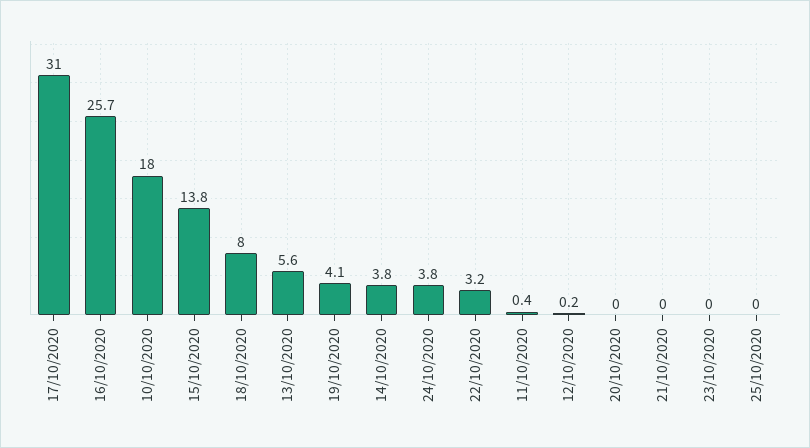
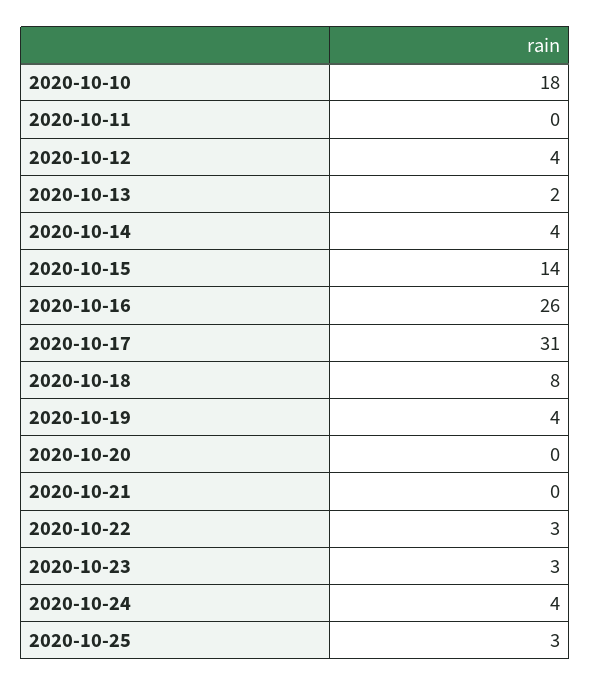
  {
    "17/10/2020": 31,
    "16/10/2020": 25.7,
    "10/10/2020": 18,
    "15/10/2020": 13.8,
    "18/10/2020": 8,
-   "13/10/2020": 5.6,
+   "13/10/2020": 2,
    "19/10/2020": 4.1,
    "14/10/2020": 3.8,
    "24/10/2020": 3.8,
    "22/10/2020": 3.2,
    "11/10/2020": 0.4,
-   "12/10/2020": 0.2,
+   "12/10/2020": 4,
    "20/10/2020": 0,
    "21/10/2020": 0,
-   "23/10/2020": 0,
+   "23/10/2020": 3,
-   "25/10/2020": 0
+   "25/10/2020": 3
  }

